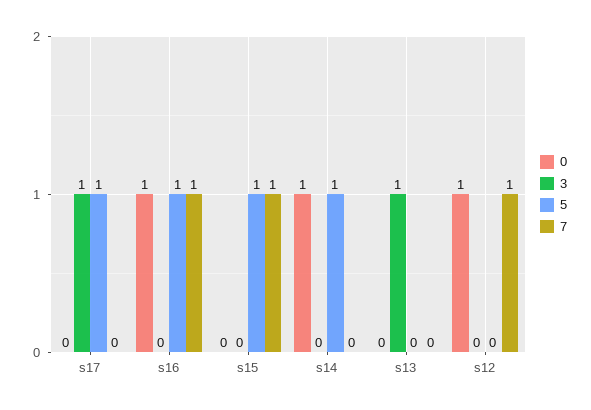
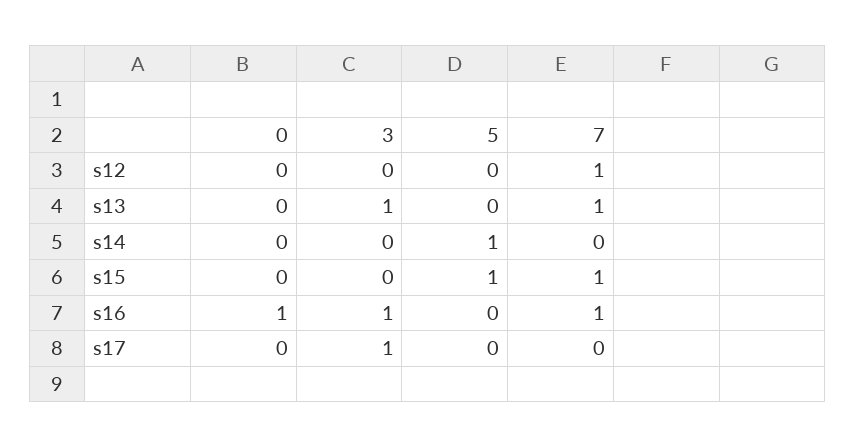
  {
    "0": {
      "s17": 0,
      "s16": 1,
      "s15": 0,
-     "s14": 1,
+     "s14": 0,
      "s13": 0,
-     "s12": 1
+     "s12": 0
    },
    "3": {
      "s17": 1,
-     "s16": 0,
+     "s16": 1,
      "s15": 0,
      "s14": 0,
      "s13": 1,
      "s12": 0
    },
    "5": {
-     "s17": 1,
+     "s17": 0,
-     "s16": 1,
+     "s16": 0,
      "s15": 1,
      "s14": 1,
      "s13": 0,
      "s12": 0
    },
    "7": {
      "s17": 0,
      "s16": 1,
      "s15": 1,
      "s14": 0,
-     "s13": 0,
+     "s13": 1,
      "s12": 1
    }
  }

